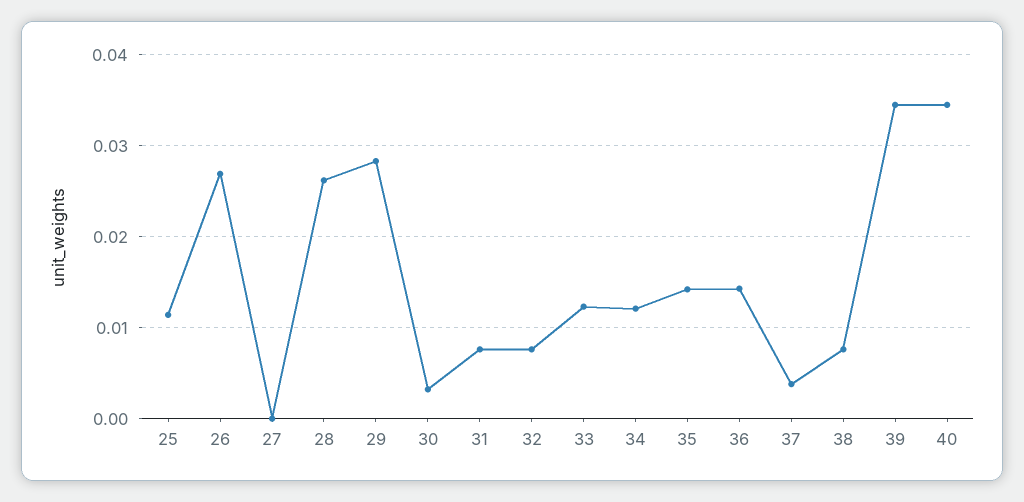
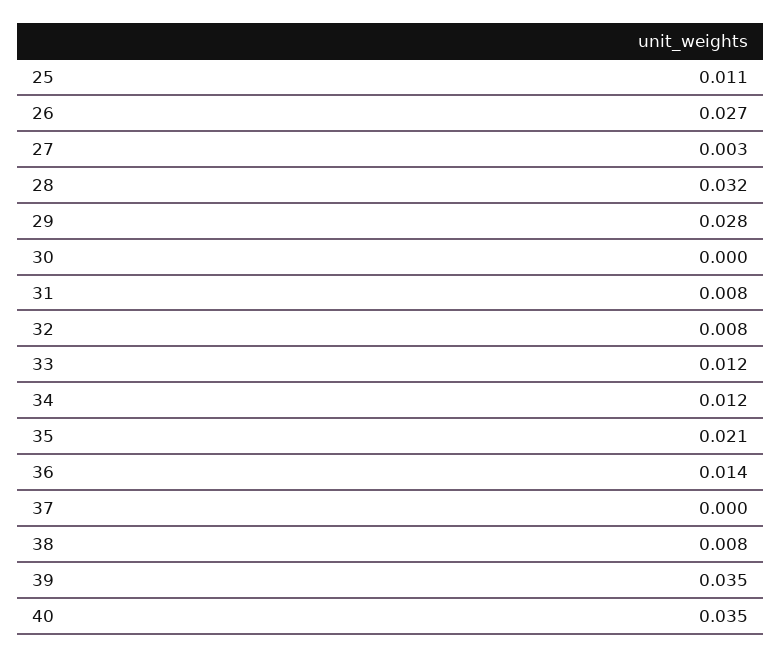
  {
    "25": 0.011,
    "26": 0.027,
-   "27": 0,
+   "27": 0.003,
-   "28": 0.026,
+   "28": 0.032,
    "29": 0.028,
-   "30": 0.003,
+   "30": 0,
    "31": 0.008,
    "32": 0.008,
    "33": 0.012,
    "34": 0.012,
-   "35": 0.014,
+   "35": 0.021,
    "36": 0.014,
-   "37": 0.004,
+   "37": 0,
    "38": 0.008,
    "39": 0.035,
    "40": 0.035
  }

